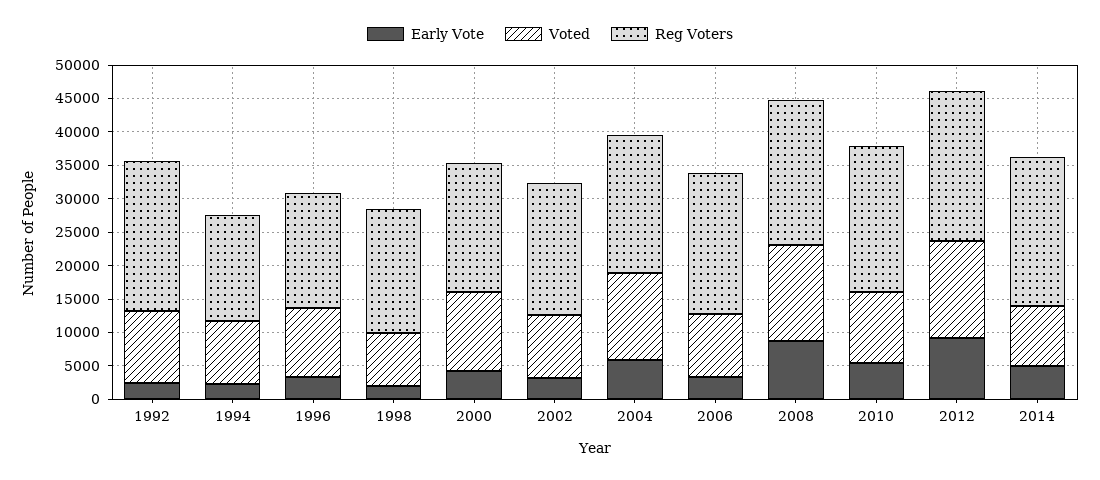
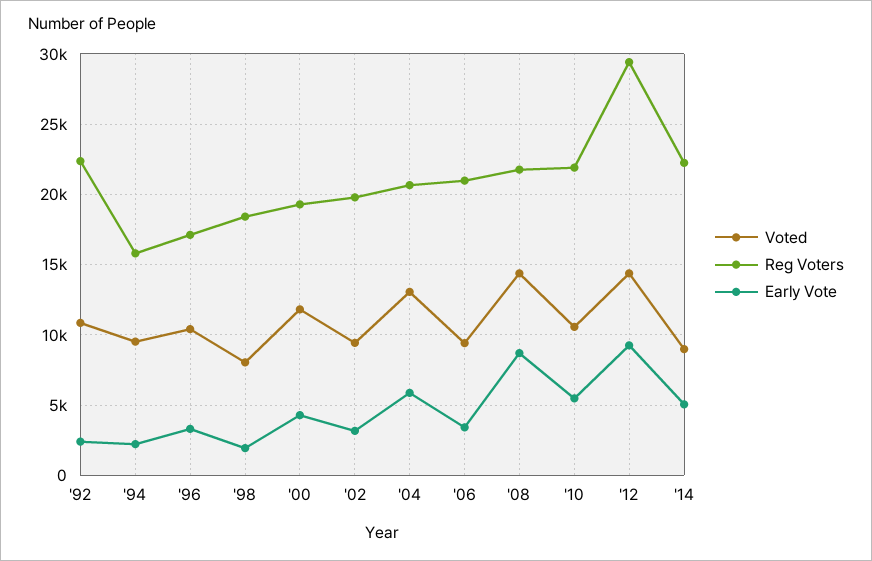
  {
    "Early Vote": {
      "1992": 2500,
      "1994": 2000,
      "1996": 3500,
      "1998": 2000,
      "2000": 4500,
      "2002": 3000,
      "2004": 6000,
      "2006": 3500,
      "2008": 8500,
      "2010": 5500,
      "2012": 9000,
      "2014": 5000
    },
    "Voted": {
      "1992": 11000,
      "1994": 9500,
      "1996": 10500,
      "1998": 8000,
      "2000": 12000,
      "2002": 9500,
      "2004": 13000,
      "2006": 9500,
      "2008": 14500,
      "2010": 10500,
      "2012": 14500,
      "2014": 9000
    },
    "Reg Voters": {
      "1992": 22500,
      "1994": 16000,
      "1996": 17000,
      "1998": 18500,
      "2000": 19500,
      "2002": 20000,
      "2004": 20500,
      "2006": 21000,
      "2008": 22000,
      "2010": 22000,
-     "2012": 22500,
+     "2012": 29500,
      "2014": 22000
    }
  }

